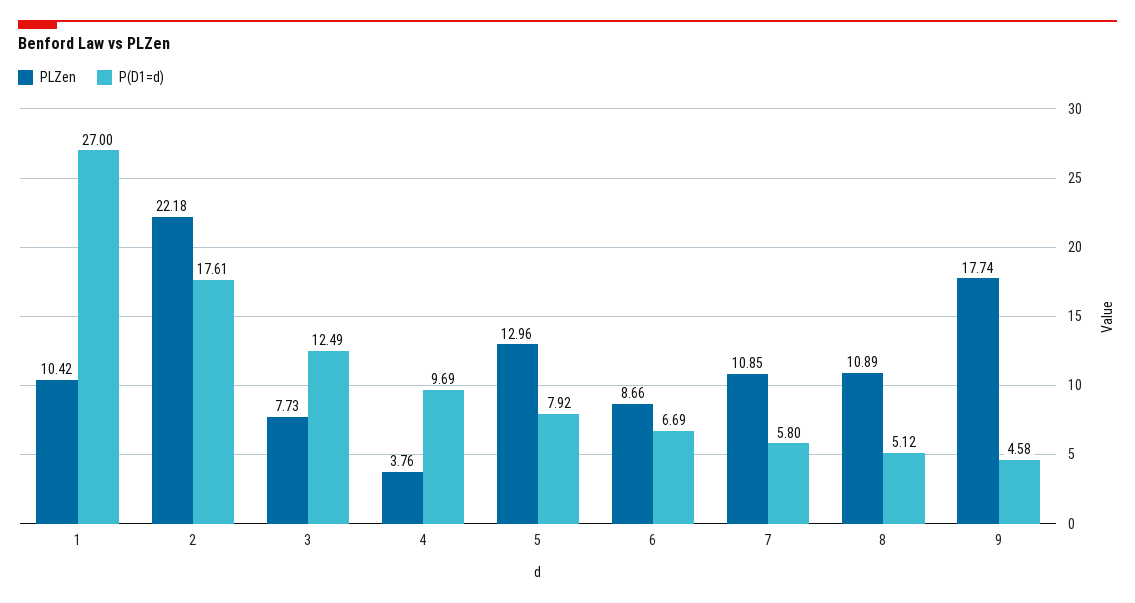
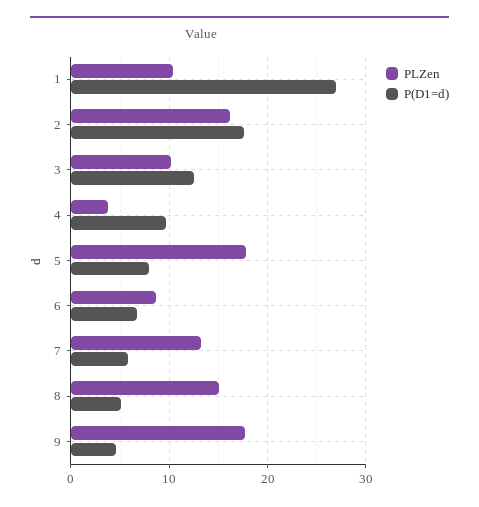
  {
    "PLZen": {
      "1": 10.42,
-     "2": 22.18,
+     "2": 16,
-     "3": 7.73,
+     "3": 10,
      "4": 3.76,
-     "5": 12.96,
+     "5": 18,
      "6": 8.66,
-     "7": 10.85,
+     "7": 13,
-     "8": 10.89,
+     "8": 15,
      "9": 17.74
    },
    "P(D1=d)": {
      "1": 27,
      "2": 17.61,
      "3": 12.49,
      "4": 9.69,
      "5": 7.92,
      "6": 6.69,
      "7": 5.8,
      "8": 5.12,
      "9": 4.58
    }
  }

